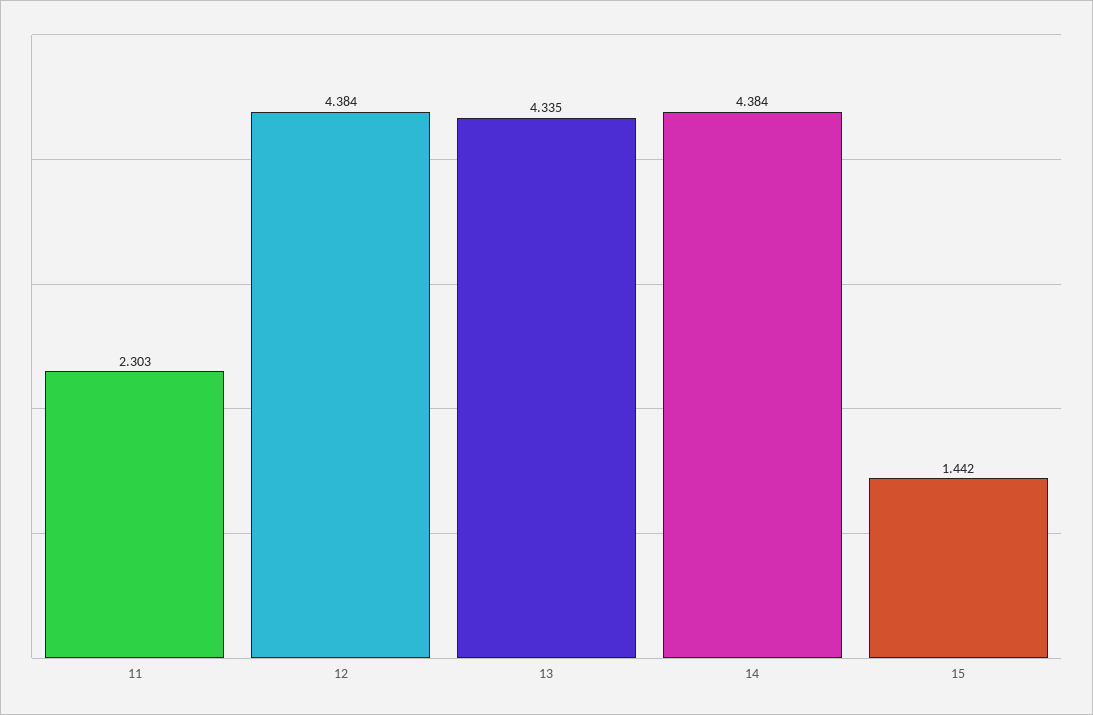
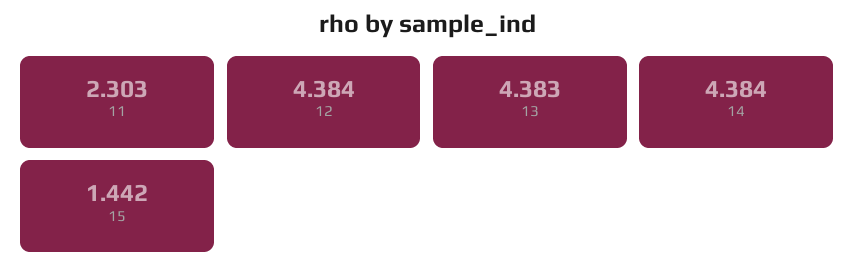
  {
    "11": 2.303,
    "12": 4.384,
-   "13": 4.335,
+   "13": 4.383,
    "14": 4.384,
    "15": 1.442
  }

